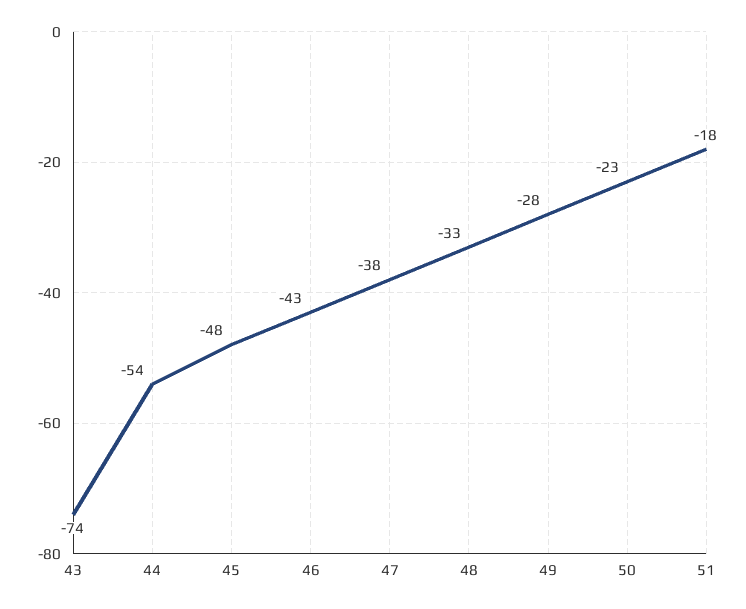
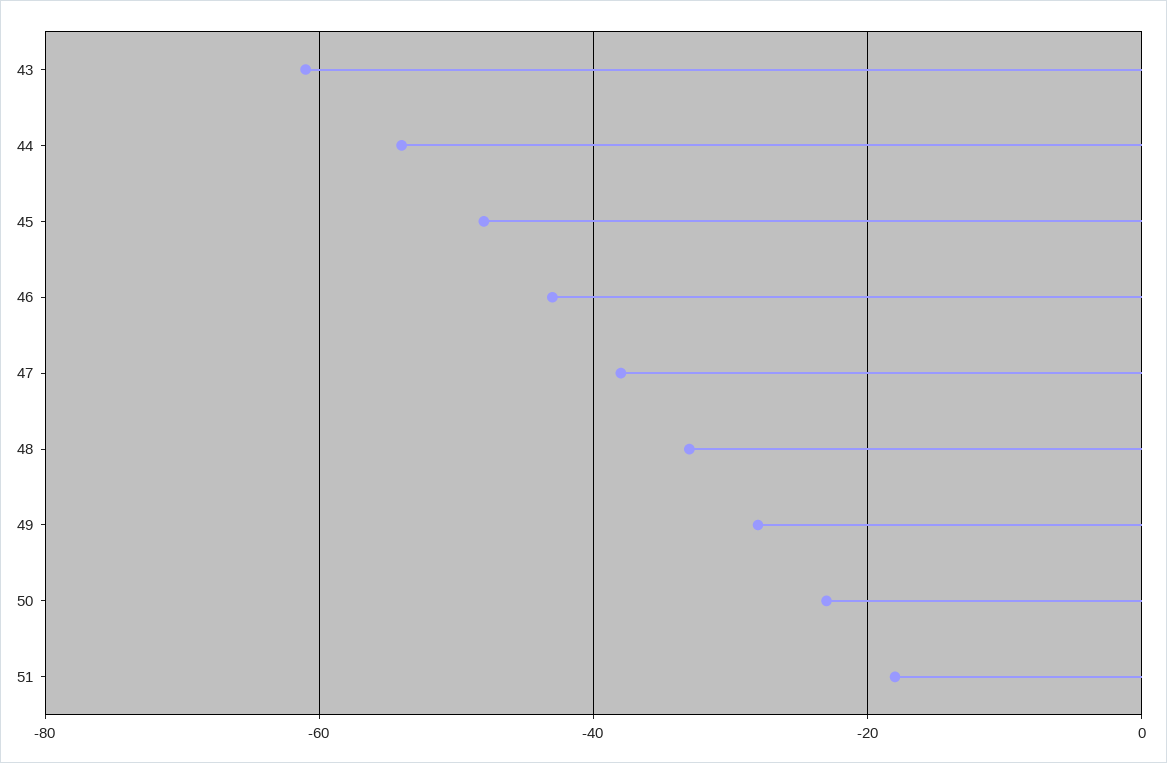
  {
-   "43": -74,
+   "43": -60,
    "44": -54,
    "45": -48,
    "46": -43,
    "47": -38,
    "48": -33,
    "49": -28,
    "50": -23,
    "51": -18
  }

